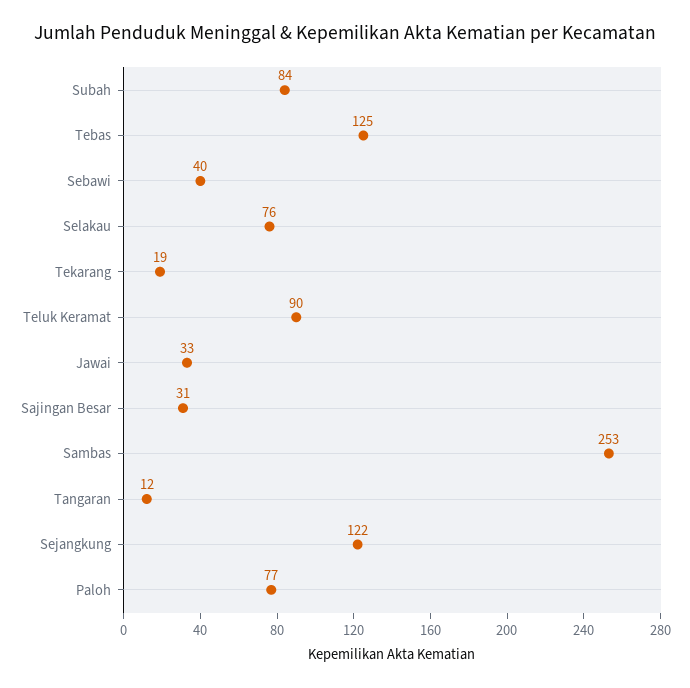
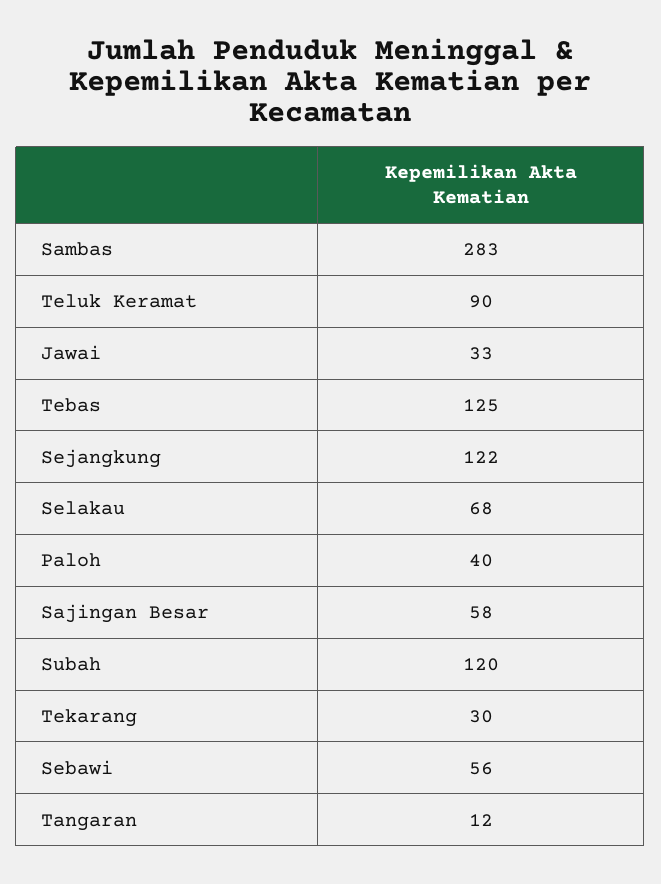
  {
-   "Subah": 84,
+   "Subah": 120,
    "Tebas": 125,
-   "Sebawi": 40,
+   "Sebawi": 56,
-   "Selakau": 76,
+   "Selakau": 68,
-   "Tekarang": 19,
+   "Tekarang": 30,
    "Teluk Keramat": 90,
    "Jawai": 33,
-   "Sajingan Besar": 31,
+   "Sajingan Besar": 58,
-   "Sambas": 253,
+   "Sambas": 283,
    "Tangaran": 12,
    "Sejangkung": 122,
-   "Paloh": 77
+   "Paloh": 40
  }

